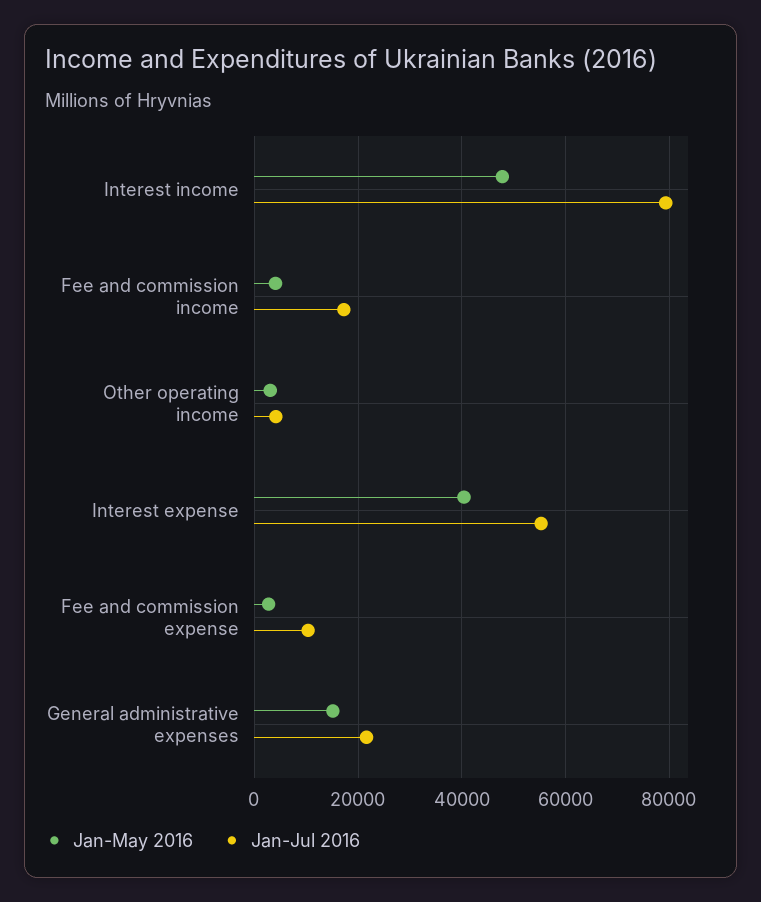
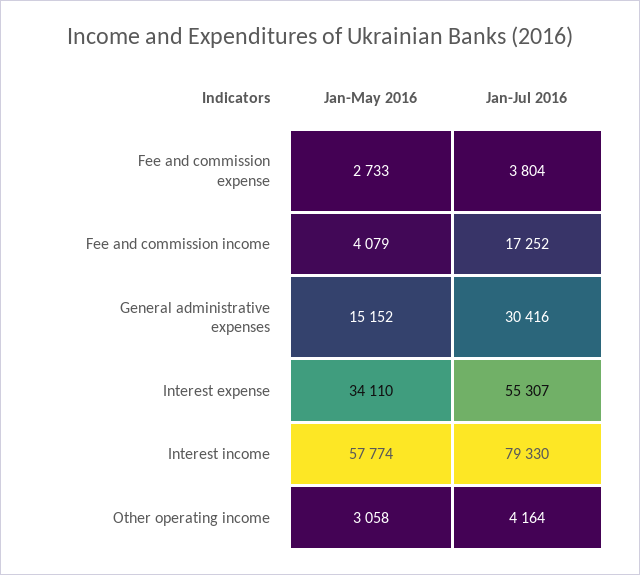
  {
    "Jan-May 2016": {
-     "Interest income": 48000,
+     "Interest income": 57774,
      "Fee and commission income": 4079,
      "Other operating income": 3058,
-     "Interest expense": 40000,
+     "Interest expense": 34110,
      "Fee and commission expense": 2733,
      "General administrative expenses": 15152
    },
    "Jan-Jul 2016": {
      "Interest income": 79330,
      "Fee and commission income": 17252,
      "Other operating income": 4164,
      "Interest expense": 55307,
-     "Fee and commission expense": 10000,
+     "Fee and commission expense": 3804,
-     "General administrative expenses": 22000
+     "General administrative expenses": 30416
    }
  }

